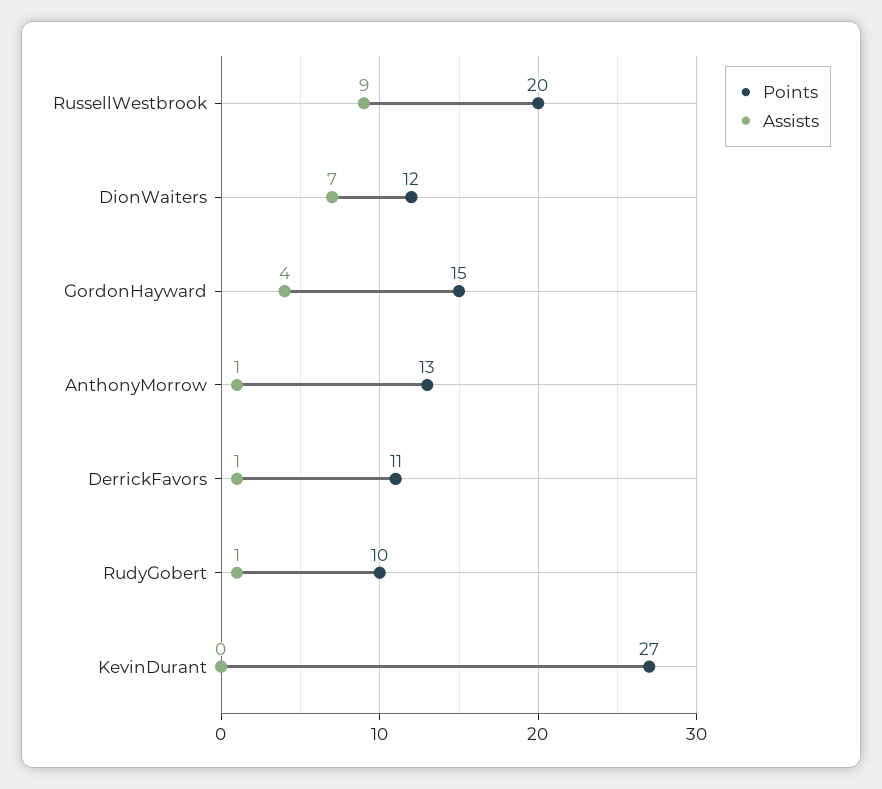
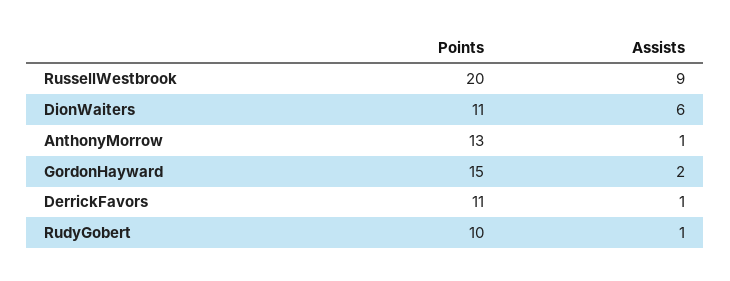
  {
    "Points": {
      "RussellWestbrook": 20,
-     "DionWaiters": 12,
+     "DionWaiters": 11,
      "GordonHayward": 15,
      "AnthonyMorrow": 13,
      "DerrickFavors": 11,
-     "RudyGobert": 10,
+     "RudyGobert": 10
-     "KevinDurant": 27
    },
    "Assists": {
      "RussellWestbrook": 9,
-     "DionWaiters": 7,
+     "DionWaiters": 6,
-     "GordonHayward": 4,
+     "GordonHayward": 2,
      "AnthonyMorrow": 1,
      "DerrickFavors": 1,
-     "RudyGobert": 1,
+     "RudyGobert": 1
-     "KevinDurant": 0
    }
  }

